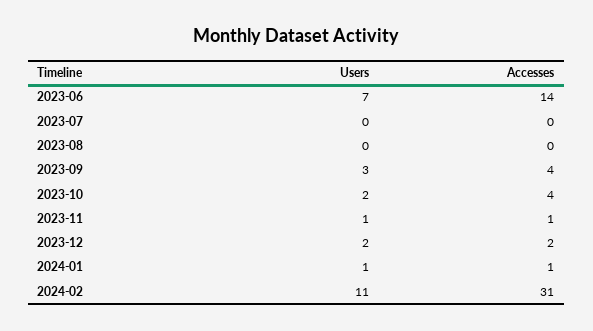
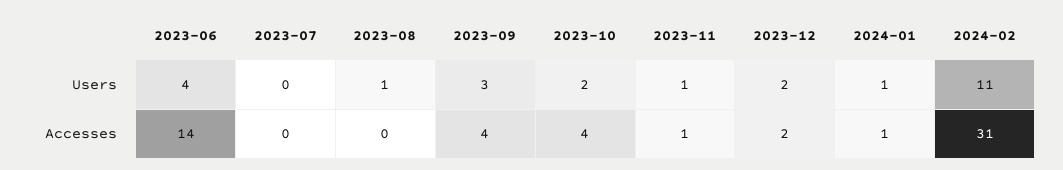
  {
    "Users": {
-     "2023-06": 7,
+     "2023-06": 4,
      "2023-07": 0,
-     "2023-08": 0,
+     "2023-08": 1,
      "2023-09": 3,
      "2023-10": 2,
      "2023-11": 1,
      "2023-12": 2,
      "2024-01": 1,
      "2024-02": 11
    },
    "Accesses": {
      "2023-06": 14,
      "2023-07": 0,
      "2023-08": 0,
      "2023-09": 4,
      "2023-10": 4,
      "2023-11": 1,
      "2023-12": 2,
      "2024-01": 1,
      "2024-02": 31
    }
  }

